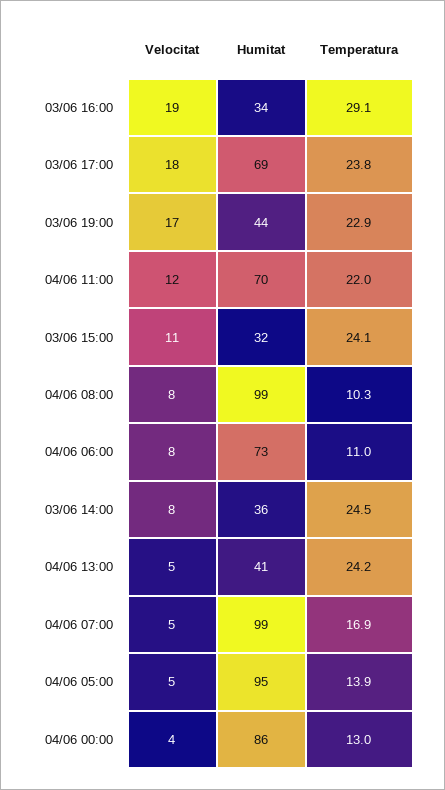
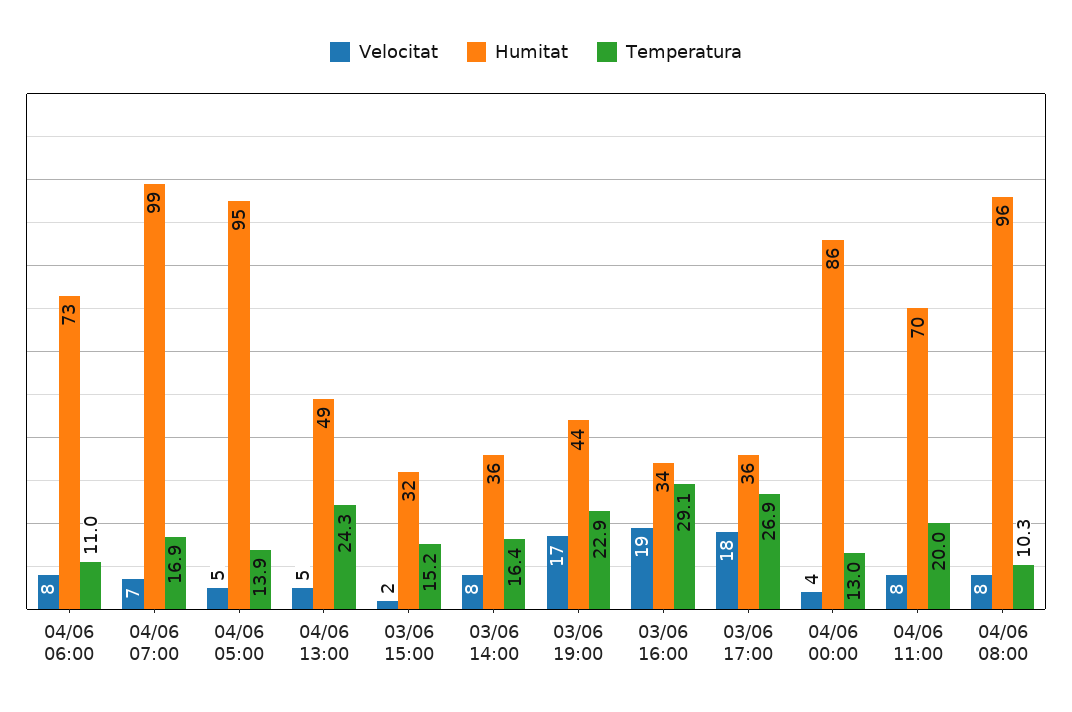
  {
    "Velocitat": {
      "03/06 16:00": 19,
      "03/06 17:00": 18,
      "03/06 19:00": 17,
-     "04/06 11:00": 12,
+     "04/06 11:00": 8,
-     "03/06 15:00": 11,
+     "03/06 15:00": 2,
      "04/06 08:00": 8,
      "04/06 06:00": 8,
      "03/06 14:00": 8,
      "04/06 13:00": 5,
-     "04/06 07:00": 5,
+     "04/06 07:00": 7,
      "04/06 05:00": 5,
      "04/06 00:00": 4
    },
    "Humitat": {
      "03/06 16:00": 34,
-     "03/06 17:00": 69,
+     "03/06 17:00": 36,
      "03/06 19:00": 44,
      "04/06 11:00": 70,
      "03/06 15:00": 32,
-     "04/06 08:00": 99,
+     "04/06 08:00": 96,
      "04/06 06:00": 73,
      "03/06 14:00": 36,
-     "04/06 13:00": 41,
+     "04/06 13:00": 49,
      "04/06 07:00": 99,
      "04/06 05:00": 95,
      "04/06 00:00": 86
    },
    "Temperatura": {
      "03/06 16:00": 29.1,
-     "03/06 17:00": 23.8,
+     "03/06 17:00": 26.9,
      "03/06 19:00": 22.9,
-     "04/06 11:00": 22,
+     "04/06 11:00": 20,
-     "03/06 15:00": 24.1,
+     "03/06 15:00": 15.2,
      "04/06 08:00": 10.3,
      "04/06 06:00": 11,
-     "03/06 14:00": 24.5,
+     "03/06 14:00": 16.4,
-     "04/06 13:00": 24.2,
+     "04/06 13:00": 24.3,
      "04/06 07:00": 16.9,
      "04/06 05:00": 13.9,
      "04/06 00:00": 13
    }
  }

